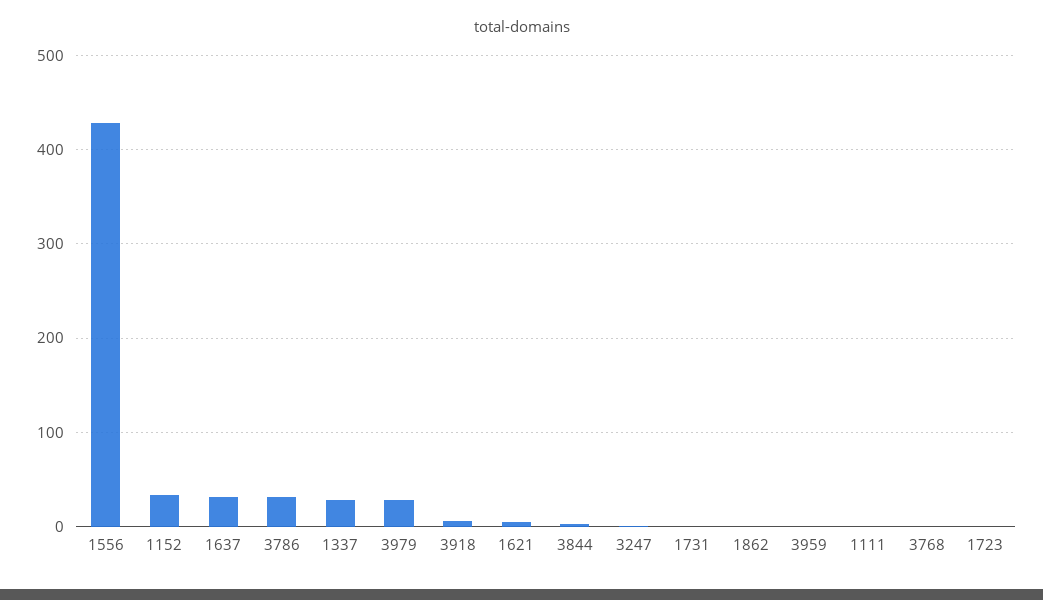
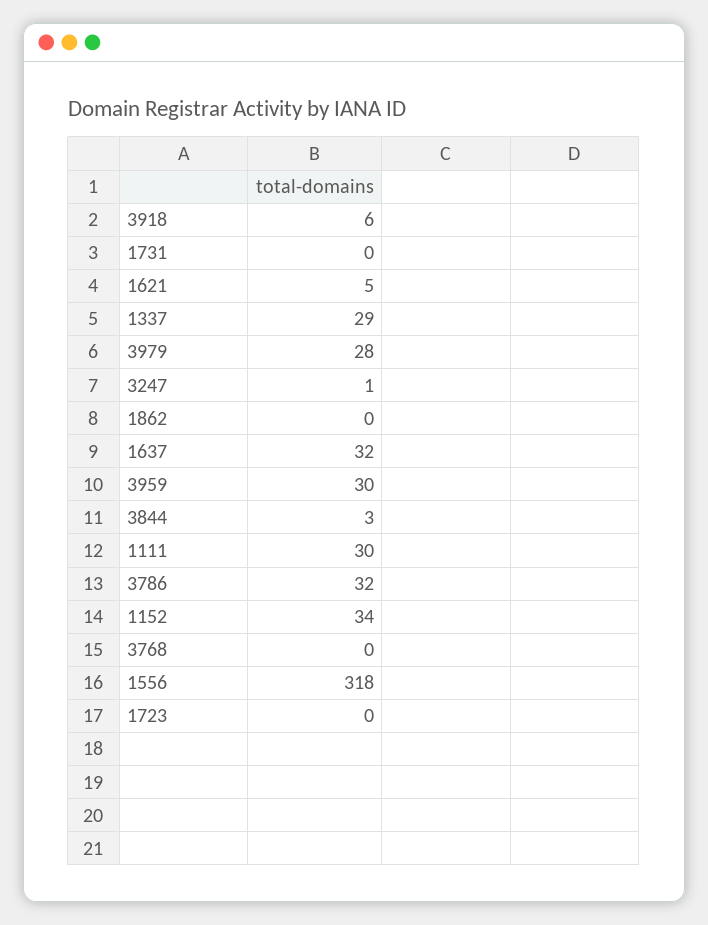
  {
-   "1556": 430,
+   "1556": 318,
    "1152": 34,
    "1637": 32,
    "3786": 32,
    "1337": 29,
    "3979": 28,
    "3918": 6,
    "1621": 5,
    "3844": 3,
    "3247": 1,
    "1731": 0,
    "1862": 0,
-   "3959": 0,
+   "3959": 30,
-   "1111": 0,
+   "1111": 30,
    "3768": 0,
    "1723": 0
  }

